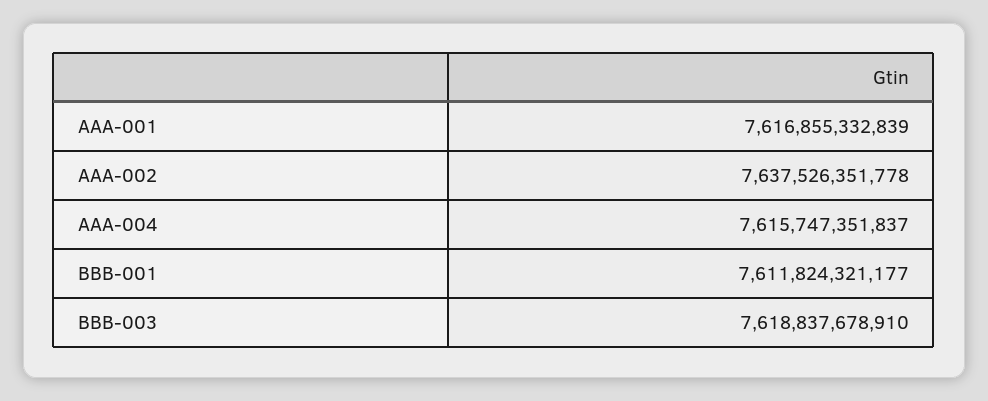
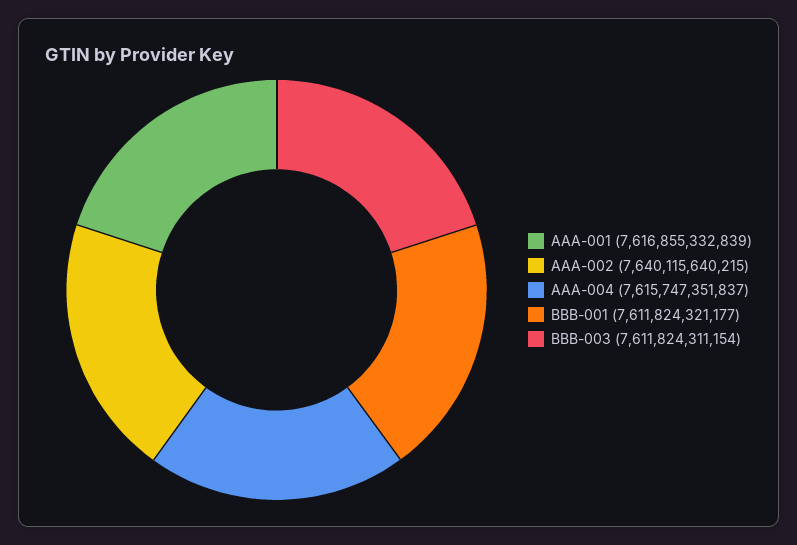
  {
    "AAA-001": 7616855332839,
-   "AAA-002": 7637526351778,
+   "AAA-002": 7640115640215,
    "AAA-004": 7615747351837,
    "BBB-001": 7611824321177,
-   "BBB-003": 7618837678910
+   "BBB-003": 7611824311154
  }

